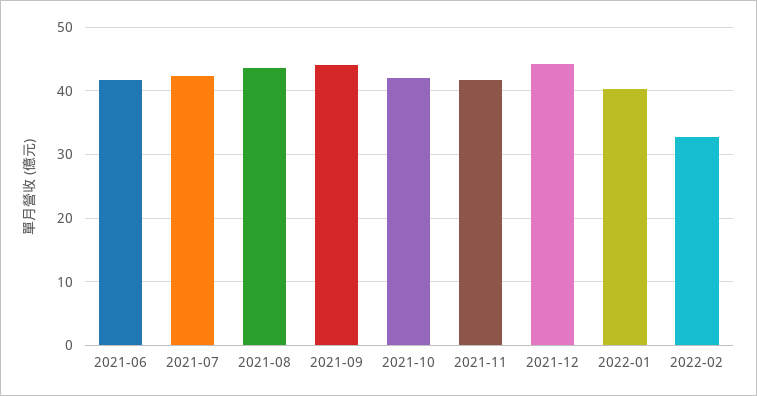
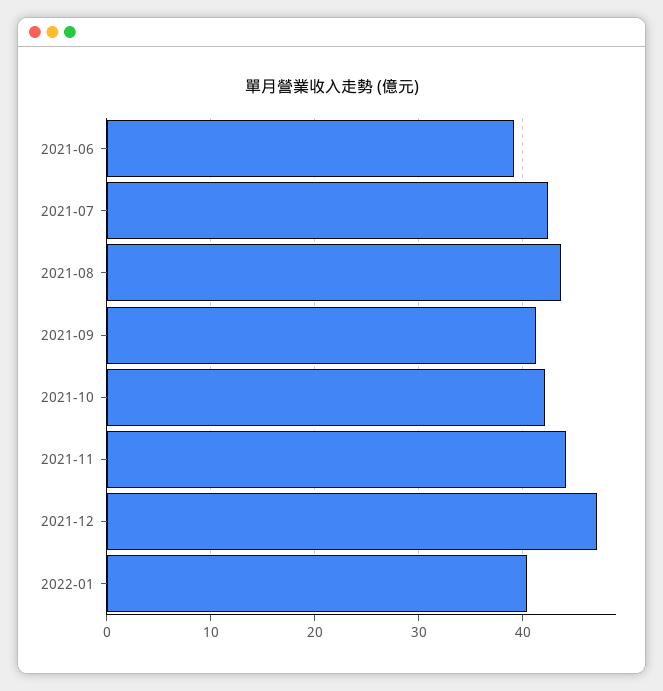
  {
-   "2021-06": 42,
+   "2021-06": 39,
    "2021-07": 42,
    "2021-08": 44,
-   "2021-09": 44,
+   "2021-09": 41,
    "2021-10": 42,
-   "2021-11": 42,
+   "2021-11": 44,
-   "2021-12": 44,
+   "2021-12": 47,
-   "2022-01": 40,
+   "2022-01": 40
-   "2022-02": 33
  }

